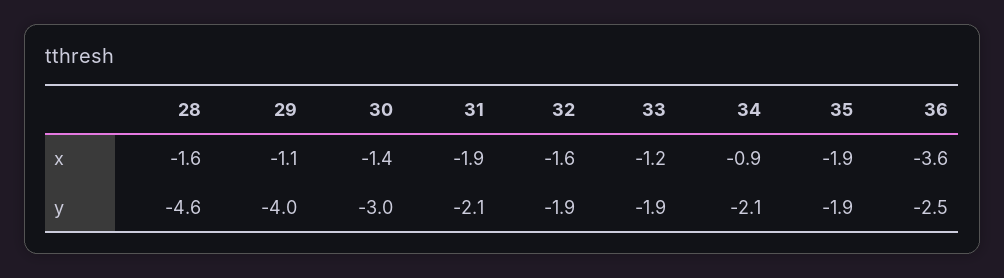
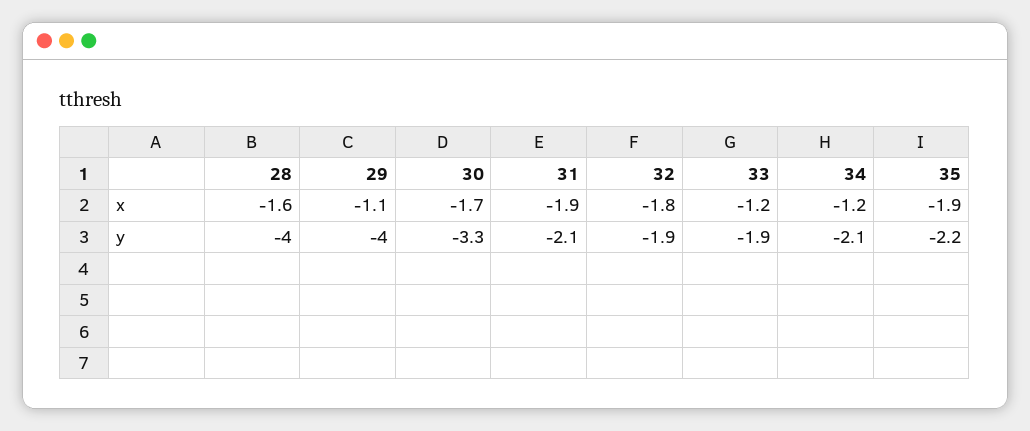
  {
    "28": {
      "x": -1.6,
-     "y": -4.6
+     "y": -4
    },
    "29": {
      "x": -1.1,
      "y": -4
    },
    "30": {
-     "x": -1.4,
+     "x": -1.7,
-     "y": -3
+     "y": -3.3
    },
    "31": {
      "x": -1.9,
      "y": -2.1
    },
    "32": {
-     "x": -1.6,
+     "x": -1.8,
      "y": -1.9
    },
    "33": {
      "x": -1.2,
      "y": -1.9
    },
    "34": {
-     "x": -0.9,
+     "x": -1.2,
      "y": -2.1
    },
    "35": {
      "x": -1.9,
-     "y": -1.9
+     "y": -2.2
-   },
+   }
-   "36": {
-     "x": -3.6,
-     "y": -2.5
-   }
  }

